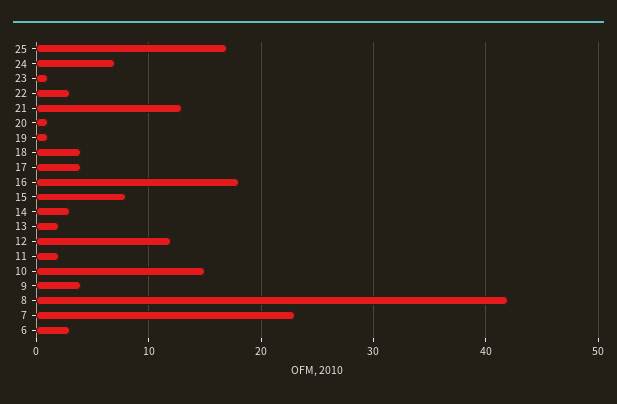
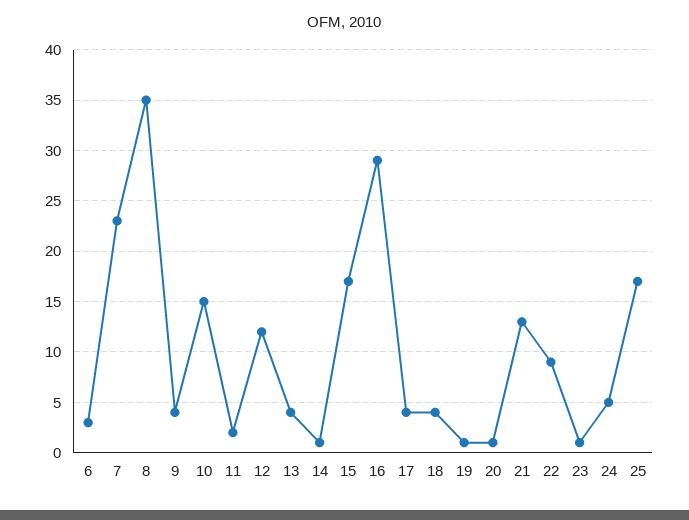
  {
    "25": 17,
-   "24": 7,
+   "24": 5,
    "23": 1,
-   "22": 3,
+   "22": 9,
    "21": 13,
    "20": 1,
    "19": 1,
    "18": 4,
    "17": 4,
-   "16": 18,
+   "16": 29,
-   "15": 8,
+   "15": 17,
-   "14": 3,
+   "14": 1,
-   "13": 2,
+   "13": 4,
    "12": 12,
    "11": 2,
    "10": 15,
    "9": 4,
-   "8": 42,
+   "8": 35,
    "7": 23,
    "6": 3
  }

